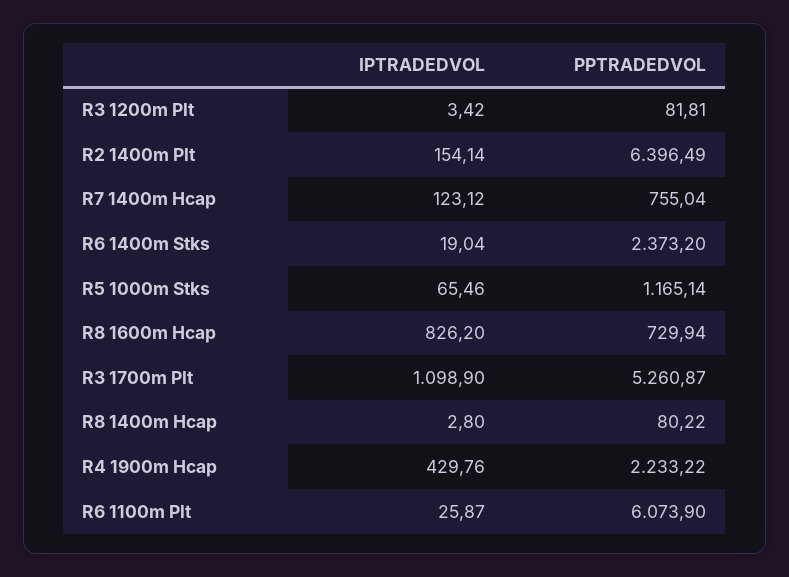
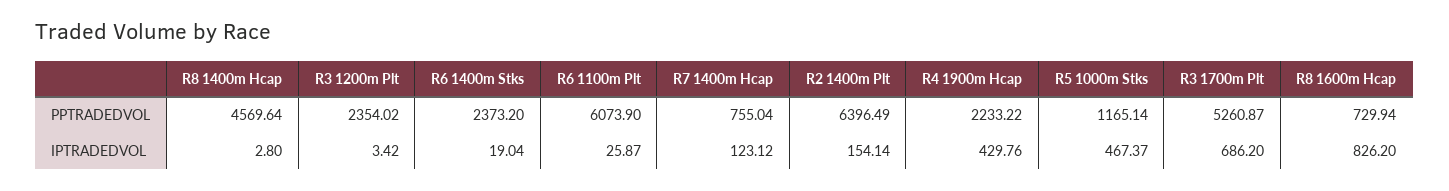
  {
    "IPTRADEDVOL": {
      "R3 1200m Plt": 3.42,
      "R2 1400m Plt": 154.14,
      "R7 1400m Hcap": 123.12,
      "R6 1400m Stks": 19.04,
-     "R5 1000m Stks": 65.46,
+     "R5 1000m Stks": 467.37,
      "R8 1600m Hcap": 826.2,
-     "R3 1700m Plt": 1098.9,
+     "R3 1700m Plt": 686.2,
      "R8 1400m Hcap": 2.8,
      "R4 1900m Hcap": 429.76,
      "R6 1100m Plt": 25.87
    },
    "PPTRADEDVOL": {
-     "R3 1200m Plt": 81.81,
+     "R3 1200m Plt": 2354.02,
      "R2 1400m Plt": 6396.49,
      "R7 1400m Hcap": 755.04,
      "R6 1400m Stks": 2373.2,
      "R5 1000m Stks": 1165.14,
      "R8 1600m Hcap": 729.94,
      "R3 1700m Plt": 5260.87,
-     "R8 1400m Hcap": 80.22,
+     "R8 1400m Hcap": 4569.64,
      "R4 1900m Hcap": 2233.22,
      "R6 1100m Plt": 6073.9
    }
  }

